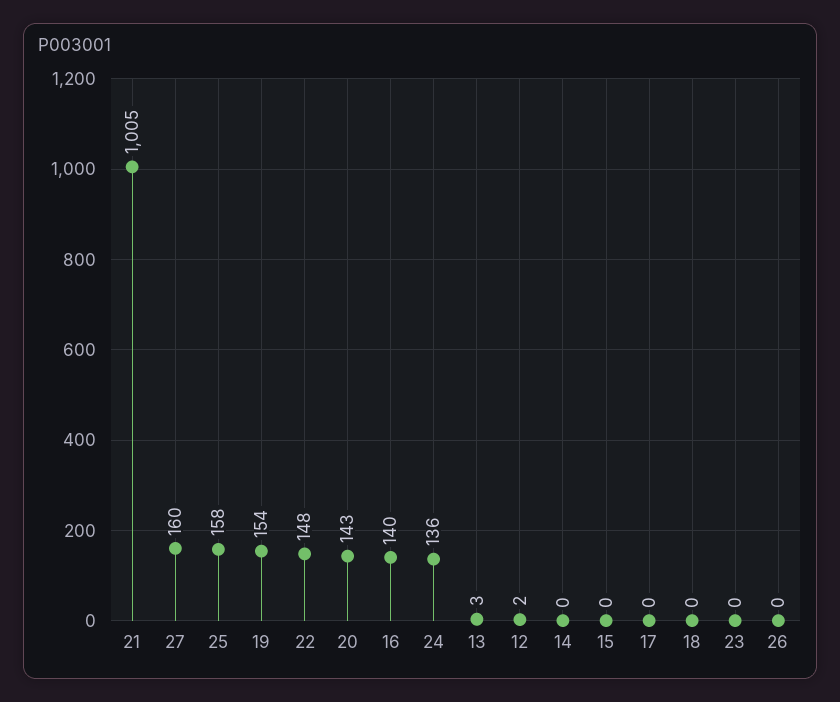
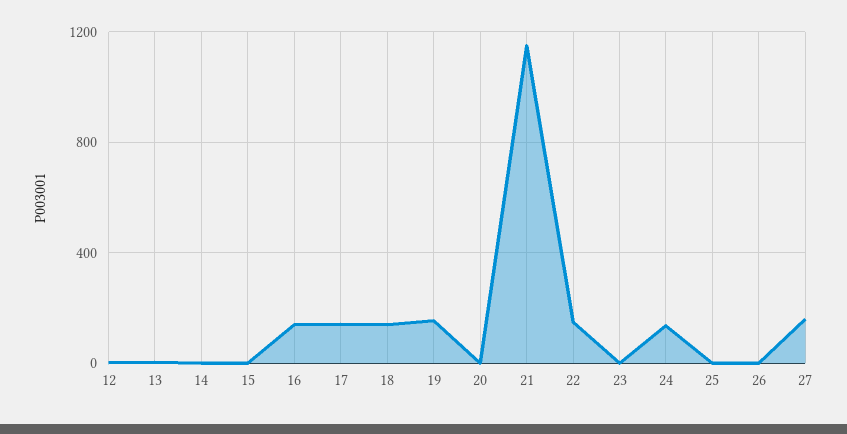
  {
-   "21": 1005,
+   "21": 1150,
    "27": 160,
-   "25": 158,
+   "25": 0,
    "19": 154,
    "22": 148,
-   "20": 143,
+   "20": 0,
    "16": 140,
    "24": 136,
    "13": 3,
    "12": 2,
    "14": 0,
    "15": 0,
-   "17": 0,
+   "17": 150,
-   "18": 0,
+   "18": 150,
    "23": 0,
    "26": 0
  }

